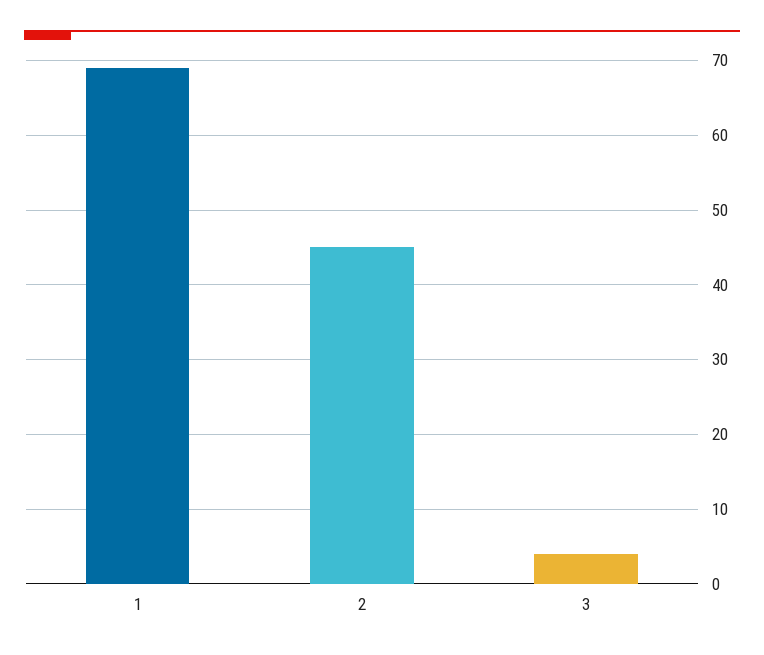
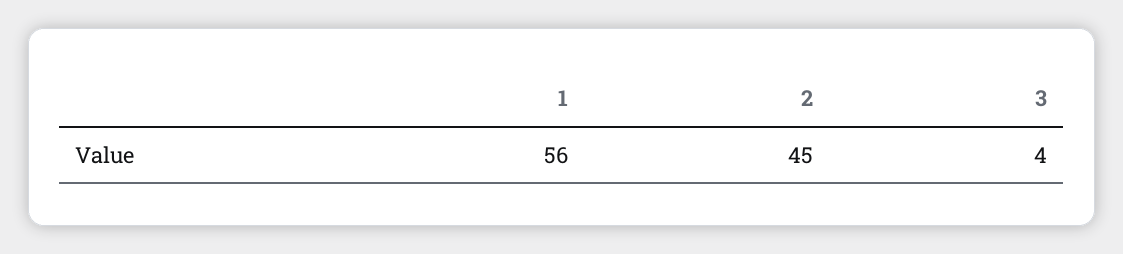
  {
-   "1": 69,
+   "1": 56,
    "2": 45,
    "3": 4
  }

